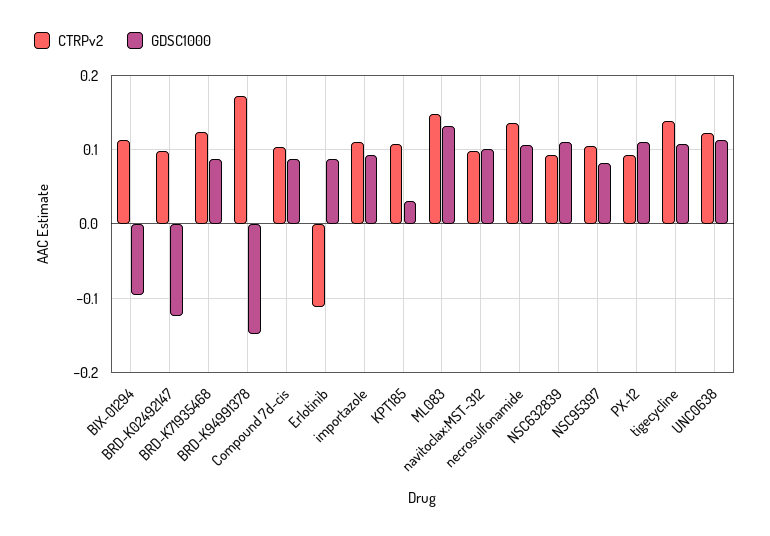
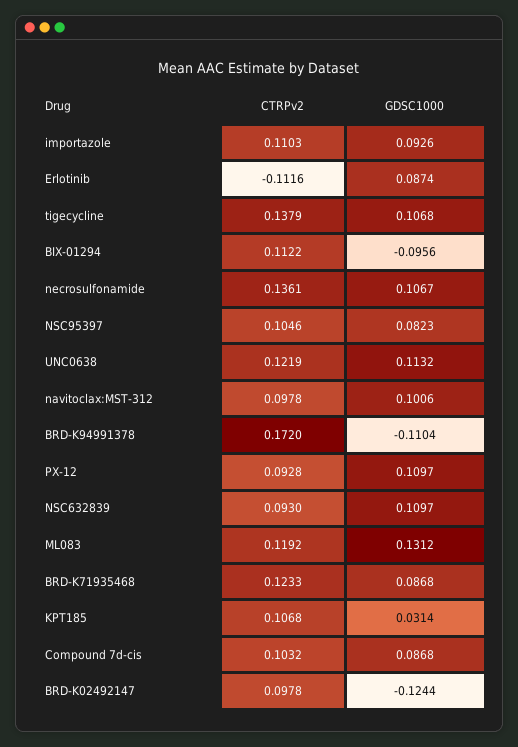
  {
    "CTRPv2": {
      "BIX-01294": 0.1122,
      "BRD-K02492147": 0.0978,
      "BRD-K71935468": 0.1233,
      "BRD-K94991378": 0.172,
      "Compound 7d-cis": 0.1032,
      "Erlotinib": -0.1116,
      "importazole": 0.1103,
      "KPT185": 0.1068,
-     "ML083": 0.15,
+     "ML083": 0.1192,
      "navitoclax:MST-312": 0.0978,
      "necrosulfonamide": 0.1361,
      "NSC632839": 0.093,
      "NSC95397": 0.1046,
      "PX-12": 0.0928,
      "tigecycline": 0.1379,
      "UNC0638": 0.1219
    },
    "GDSC1000": {
      "BIX-01294": -0.0956,
      "BRD-K02492147": -0.1244,
      "BRD-K71935468": 0.0868,
-     "BRD-K94991378": -0.15,
+     "BRD-K94991378": -0.1104,
      "Compound 7d-cis": 0.0868,
      "Erlotinib": 0.0874,
      "importazole": 0.0926,
      "KPT185": 0.0314,
      "ML083": 0.1312,
      "navitoclax:MST-312": 0.1006,
      "necrosulfonamide": 0.1067,
      "NSC632839": 0.1097,
      "NSC95397": 0.0823,
      "PX-12": 0.1097,
      "tigecycline": 0.1068,
      "UNC0638": 0.1132
    }
  }

